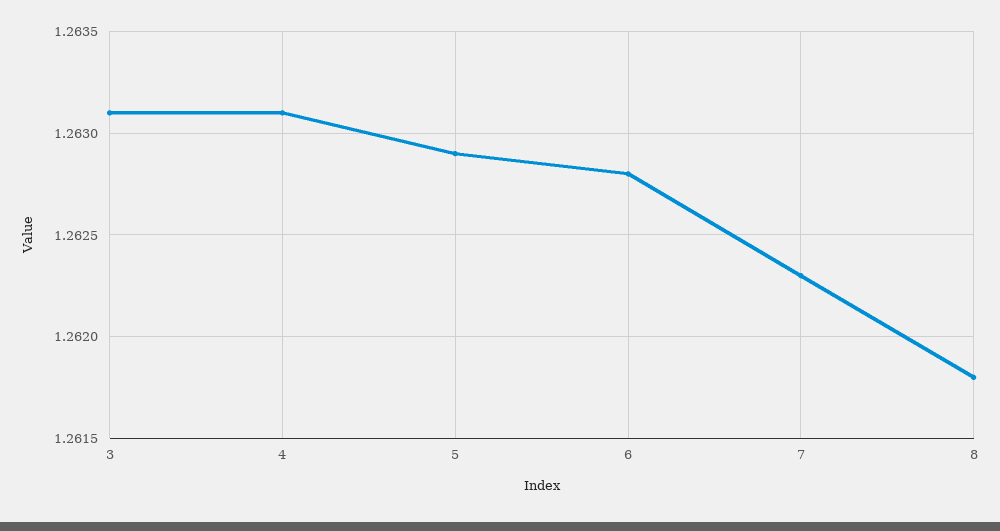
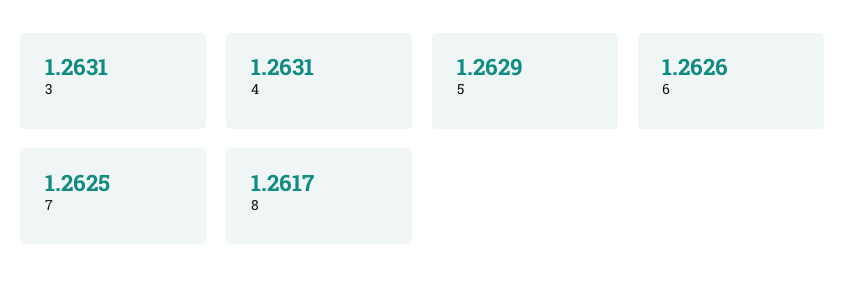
  {
    "3": 1.2631,
    "4": 1.2631,
    "5": 1.2629,
-   "6": 1.2628,
+   "6": 1.2626,
-   "7": 1.2623,
+   "7": 1.2625,
-   "8": 1.2618
+   "8": 1.2617
  }

